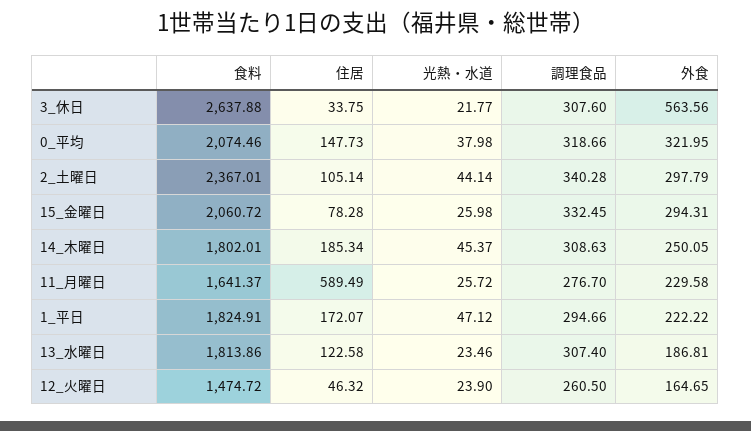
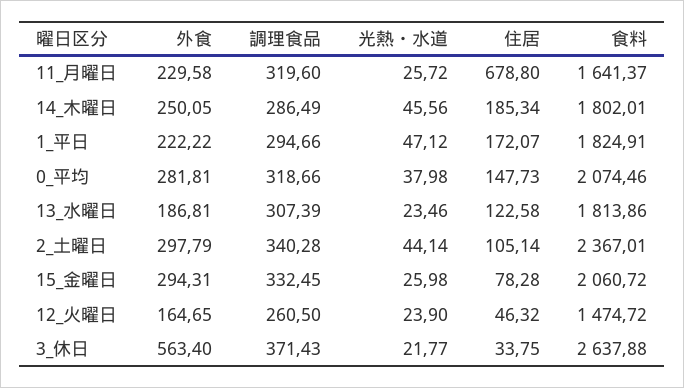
  {
    "食料": {
      "3_休日": 2637.88,
      "0_平均": 2074.46,
      "2_土曜日": 2367.01,
      "15_金曜日": 2060.72,
      "14_木曜日": 1802.01,
      "11_月曜日": 1641.37,
      "1_平日": 1824.91,
      "13_水曜日": 1813.86,
      "12_火曜日": 1474.72
    },
    "住居": {
      "3_休日": 33.75,
      "0_平均": 147.73,
      "2_土曜日": 105.14,
      "15_金曜日": 78.28,
      "14_木曜日": 185.34,
-     "11_月曜日": 589.49,
+     "11_月曜日": 678.8,
      "1_平日": 172.07,
      "13_水曜日": 122.58,
      "12_火曜日": 46.32
    },
    "光熱・水道": {
      "3_休日": 21.77,
      "0_平均": 37.98,
      "2_土曜日": 44.14,
      "15_金曜日": 25.98,
-     "14_木曜日": 45.37,
+     "14_木曜日": 45.56,
      "11_月曜日": 25.72,
      "1_平日": 47.12,
      "13_水曜日": 23.46,
      "12_火曜日": 23.9
    },
    "調理食品": {
-     "3_休日": 307.6,
+     "3_休日": 371.43,
      "0_平均": 318.66,
      "2_土曜日": 340.28,
      "15_金曜日": 332.45,
-     "14_木曜日": 308.63,
+     "14_木曜日": 286.49,
-     "11_月曜日": 276.7,
+     "11_月曜日": 319.6,
      "1_平日": 294.66,
-     "13_水曜日": 307.4,
+     "13_水曜日": 307.39,
      "12_火曜日": 260.5
    },
    "外食": {
-     "3_休日": 563.56,
+     "3_休日": 563.4,
-     "0_平均": 321.95,
+     "0_平均": 281.81,
      "2_土曜日": 297.79,
      "15_金曜日": 294.31,
      "14_木曜日": 250.05,
      "11_月曜日": 229.58,
      "1_平日": 222.22,
      "13_水曜日": 186.81,
      "12_火曜日": 164.65
    }
  }

